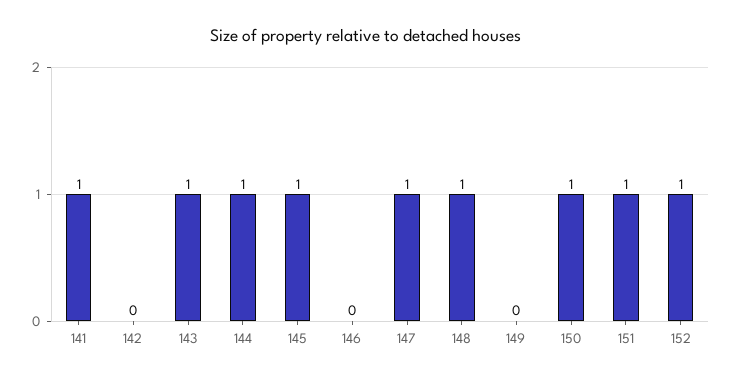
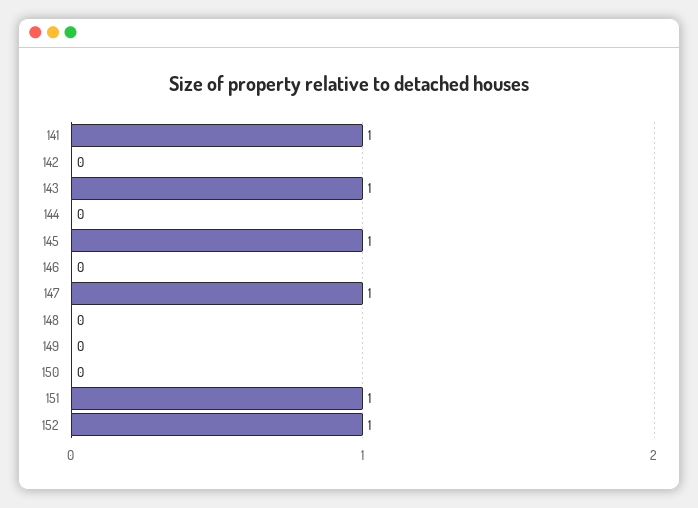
  {
    "141": 1,
    "142": 0,
    "143": 1,
-   "144": 1,
+   "144": 0,
    "145": 1,
    "146": 0,
    "147": 1,
-   "148": 1,
+   "148": 0,
    "149": 0,
-   "150": 1,
+   "150": 0,
    "151": 1,
    "152": 1
  }

